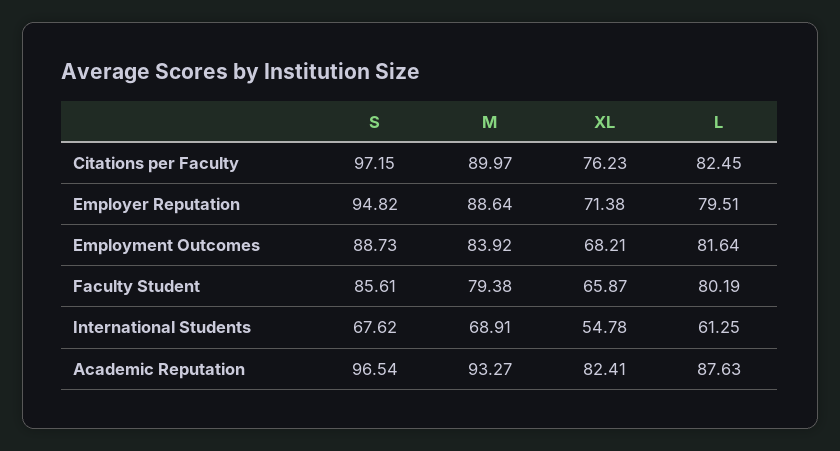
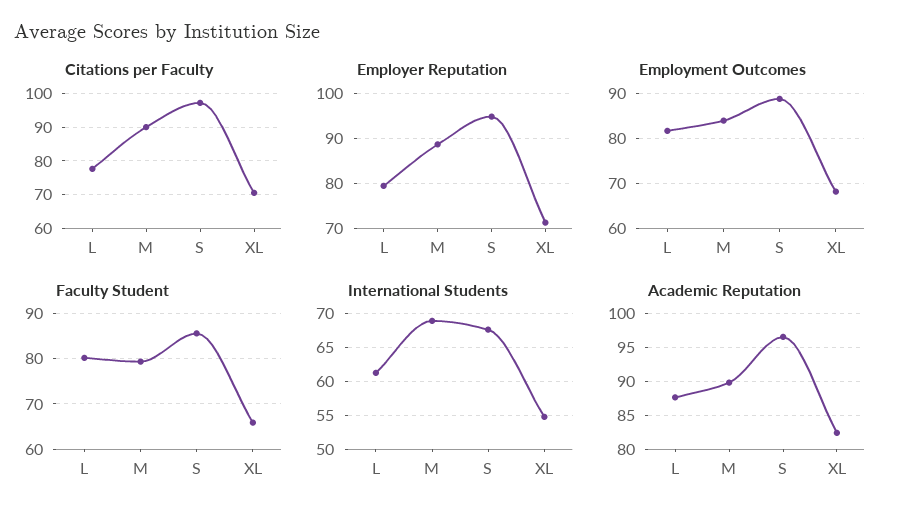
  {
    "Citations per Faculty": {
      "S": 97.15,
      "M": 89.97,
-     "XL": 76.23,
+     "XL": 70,
-     "L": 82.45
+     "L": 78
    },
    "Employer Reputation": {
      "S": 94.82,
      "M": 88.64,
      "XL": 71.38,
      "L": 79.51
    },
    "Employment Outcomes": {
      "S": 88.73,
      "M": 83.92,
      "XL": 68.21,
      "L": 81.64
    },
    "Faculty Student": {
      "S": 85.61,
      "M": 79.38,
      "XL": 65.87,
      "L": 80.19
    },
    "International Students": {
      "S": 67.62,
      "M": 68.91,
      "XL": 54.78,
      "L": 61.25
    },
    "Academic Reputation": {
      "S": 96.54,
-     "M": 93.27,
+     "M": 90,
      "XL": 82.41,
      "L": 87.63
    }
  }

